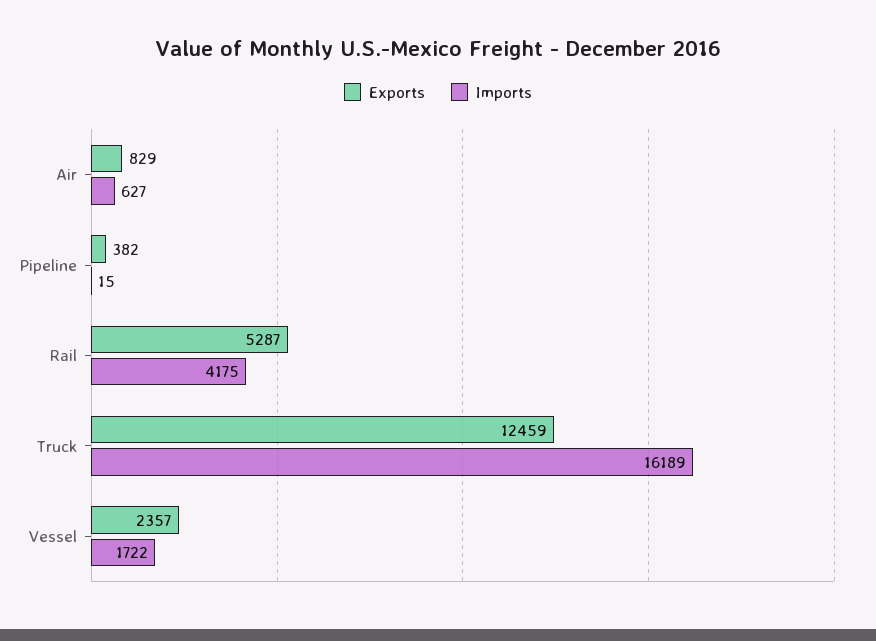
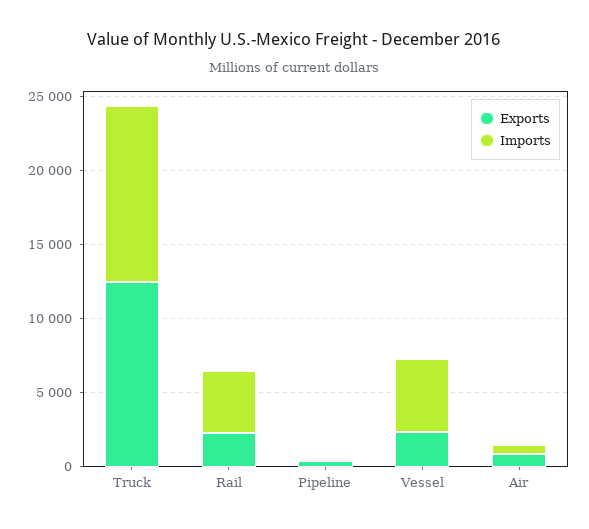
  {
    "Exports": {
      "Air": 829,
      "Pipeline": 382,
-     "Rail": 5287,
+     "Rail": 2000,
      "Truck": 12459,
      "Vessel": 2357
    },
    "Imports": {
      "Air": 627,
      "Pipeline": 15,
      "Rail": 4175,
-     "Truck": 16189,
+     "Truck": 12000,
-     "Vessel": 1722
+     "Vessel": 5000
    }
  }

